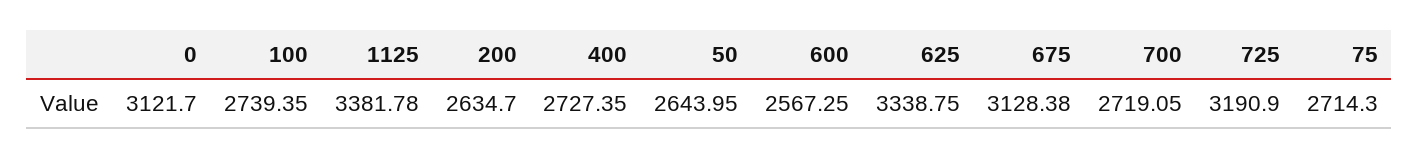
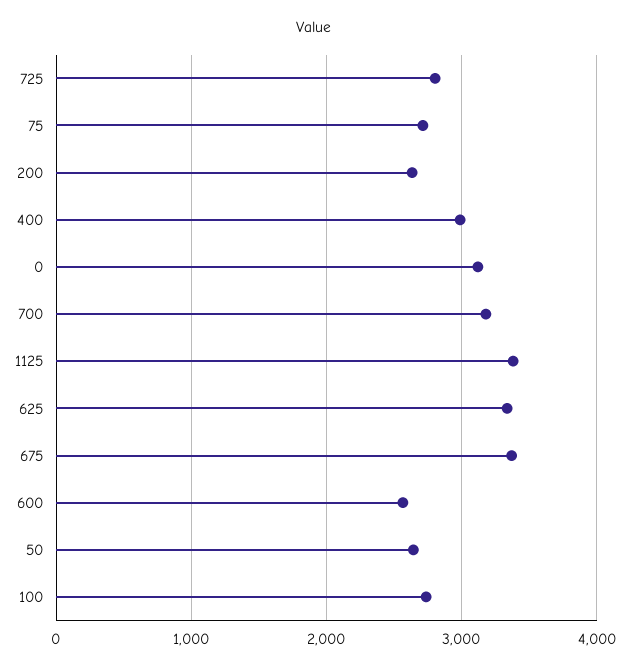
  {
    "0": 3121.7,
    "100": 2739.35,
    "1125": 3381.78,
    "200": 2634.7,
-   "400": 2727.35,
+   "400": 3000,
    "50": 2643.95,
    "600": 2567.25,
    "625": 3338.75,
-   "675": 3128.38,
+   "675": 3400,
-   "700": 2719.05,
+   "700": 3200,
-   "725": 3190.9,
+   "725": 2800,
    "75": 2714.3
  }

